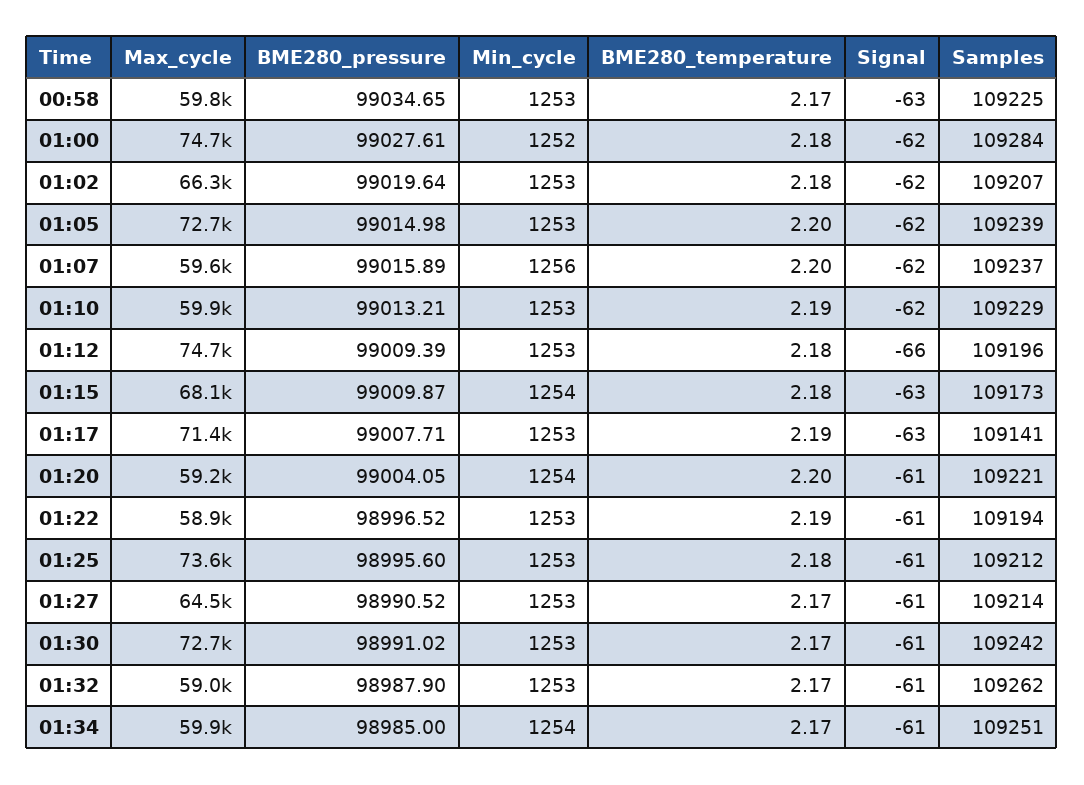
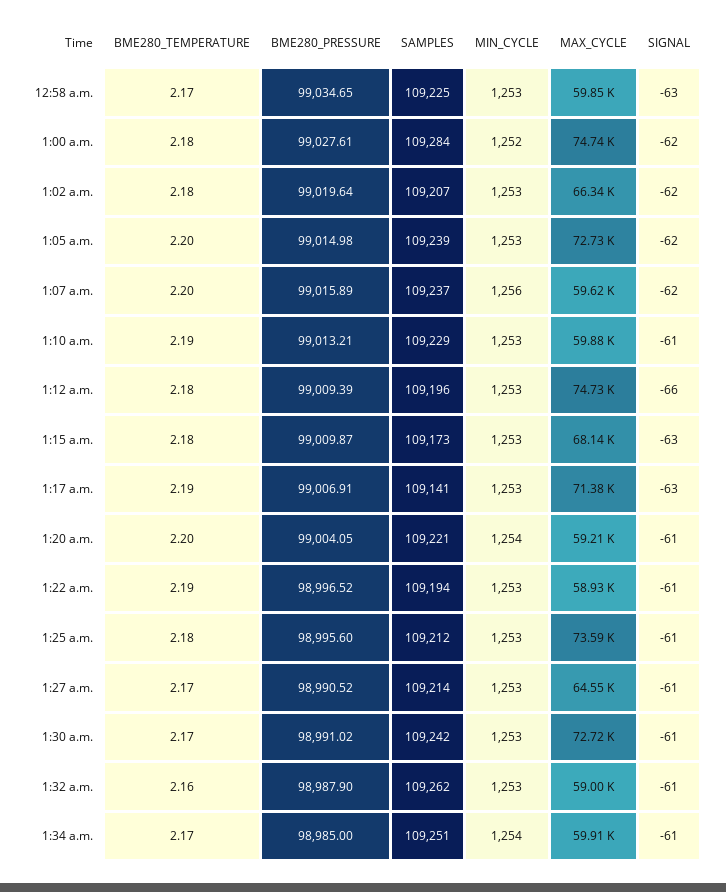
  {
    "Max_cycle": {
      "00:58": 59850,
      "01:00": 74740,
      "01:02": 66340,
      "01:05": 72730,
      "01:07": 59620,
      "01:10": 59880,
      "01:12": 74730,
      "01:15": 68140,
      "01:17": 71380,
      "01:20": 59210,
      "01:22": 58930,
      "01:25": 73590,
      "01:27": 64550,
      "01:30": 72720,
      "01:32": 59000,
      "01:34": 59910
    },
    "BME280_pressure": {
      "00:58": 99034.65,
      "01:00": 99027.61,
      "01:02": 99019.64,
      "01:05": 99014.98,
      "01:07": 99015.89,
      "01:10": 99013.21,
      "01:12": 99009.39,
      "01:15": 99009.87,
-     "01:17": 99007.71,
+     "01:17": 99006.91,
      "01:20": 99004.05,
      "01:22": 98996.52,
      "01:25": 98995.6,
      "01:27": 98990.52,
      "01:30": 98991.02,
      "01:32": 98987.9,
      "01:34": 98985
    },
    "Min_cycle": {
      "00:58": 1253,
      "01:00": 1252,
      "01:02": 1253,
      "01:05": 1253,
      "01:07": 1256,
      "01:10": 1253,
      "01:12": 1253,
-     "01:15": 1254,
+     "01:15": 1253,
      "01:17": 1253,
      "01:20": 1254,
      "01:22": 1253,
      "01:25": 1253,
      "01:27": 1253,
      "01:30": 1253,
      "01:32": 1253,
      "01:34": 1254
    },
    "BME280_temperature": {
      "00:58": 2.17,
      "01:00": 2.18,
      "01:02": 2.18,
      "01:05": 2.2,
      "01:07": 2.2,
      "01:10": 2.19,
      "01:12": 2.18,
      "01:15": 2.18,
      "01:17": 2.19,
      "01:20": 2.2,
      "01:22": 2.19,
      "01:25": 2.18,
      "01:27": 2.17,
      "01:30": 2.17,
-     "01:32": 2.17,
+     "01:32": 2.16,
      "01:34": 2.17
    },
    "Signal": {
      "00:58": -63,
      "01:00": -62,
      "01:02": -62,
      "01:05": -62,
      "01:07": -62,
-     "01:10": -62,
+     "01:10": -61,
      "01:12": -66,
      "01:15": -63,
      "01:17": -63,
      "01:20": -61,
      "01:22": -61,
      "01:25": -61,
      "01:27": -61,
      "01:30": -61,
      "01:32": -61,
      "01:34": -61
    },
    "Samples": {
      "00:58": 109225,
      "01:00": 109284,
      "01:02": 109207,
      "01:05": 109239,
      "01:07": 109237,
      "01:10": 109229,
      "01:12": 109196,
      "01:15": 109173,
      "01:17": 109141,
      "01:20": 109221,
      "01:22": 109194,
      "01:25": 109212,
      "01:27": 109214,
      "01:30": 109242,
      "01:32": 109262,
      "01:34": 109251
    }
  }

